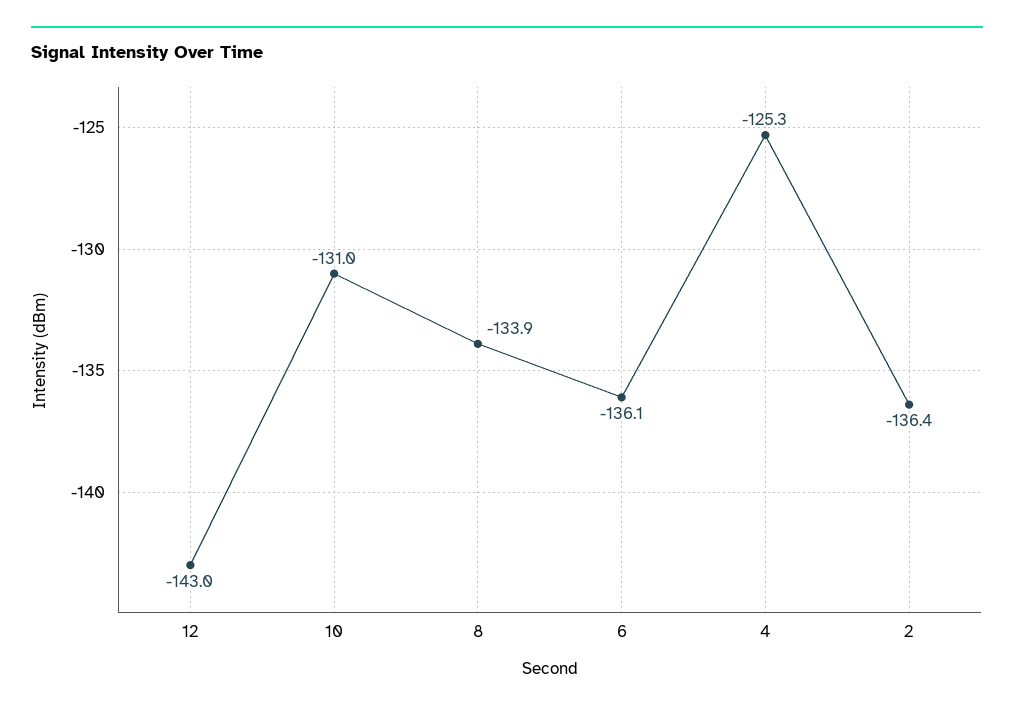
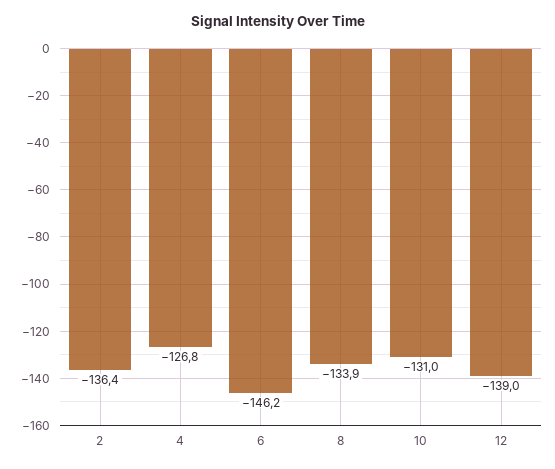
  {
-   "12": -143,
+   "12": -139,
    "10": -131,
    "8": -133.9,
-   "6": -136.1,
+   "6": -146.2,
-   "4": -125.3,
+   "4": -126.8,
    "2": -136.4
  }

